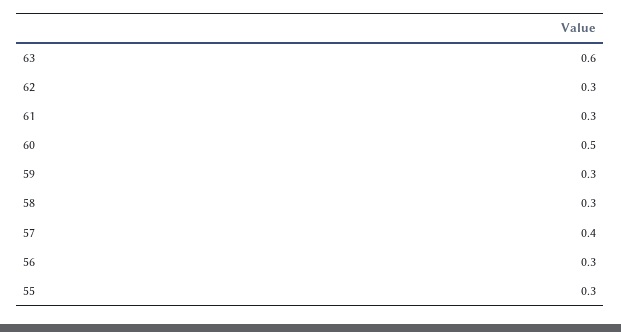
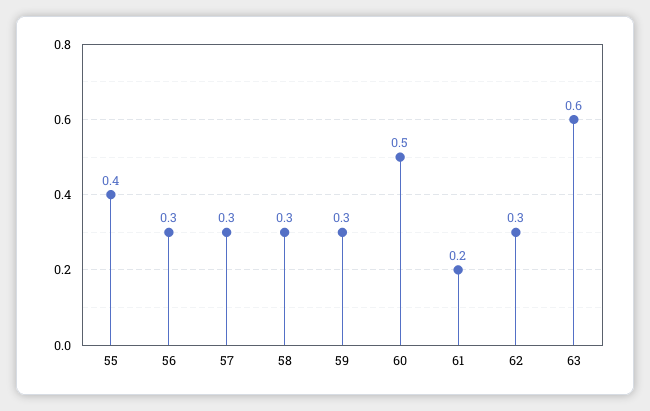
  {
    "63": 0.6,
    "62": 0.3,
-   "61": 0.3,
+   "61": 0.2,
    "60": 0.5,
    "59": 0.3,
    "58": 0.3,
-   "57": 0.4,
+   "57": 0.3,
    "56": 0.3,
-   "55": 0.3
+   "55": 0.4
  }

